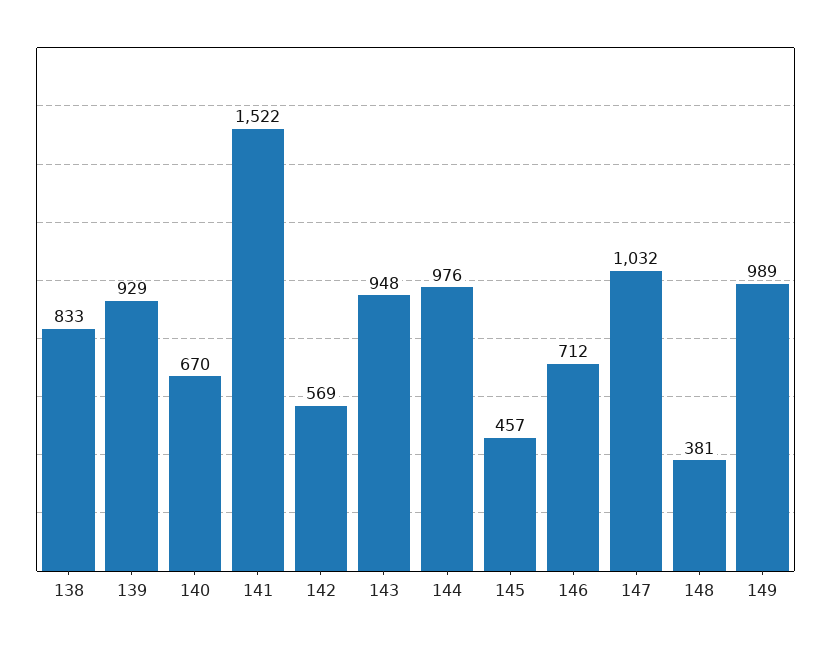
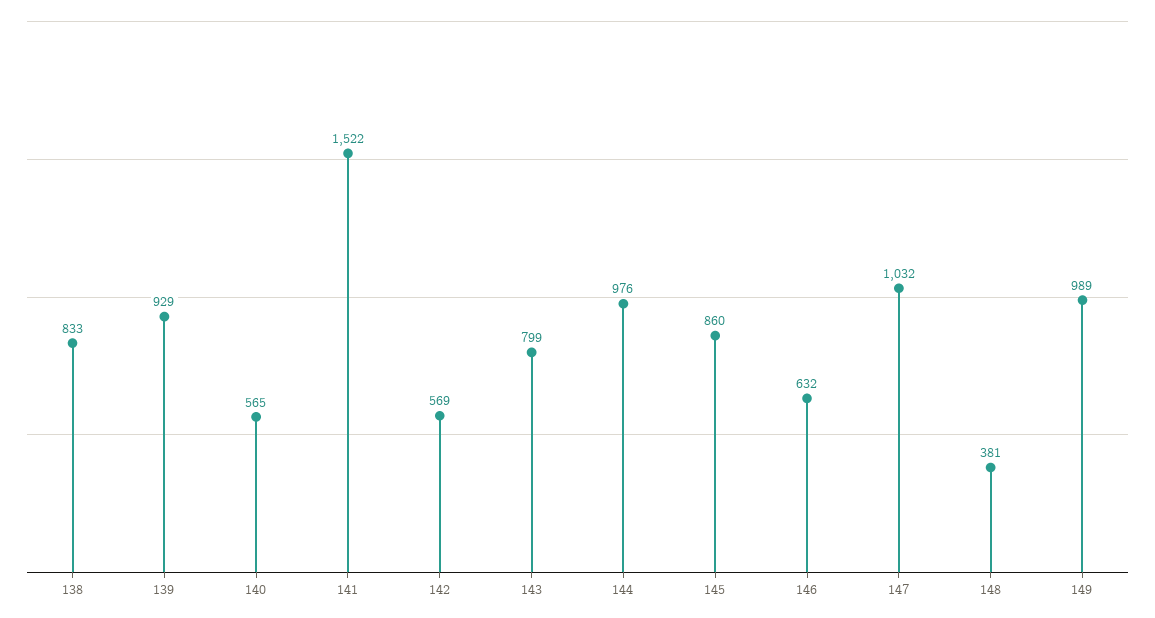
  {
    "138": 833,
    "139": 929,
-   "140": 670,
+   "140": 565,
    "141": 1522,
    "142": 569,
-   "143": 948,
+   "143": 799,
    "144": 976,
-   "145": 457,
+   "145": 860,
-   "146": 712,
+   "146": 632,
    "147": 1032,
    "148": 381,
    "149": 989
  }

